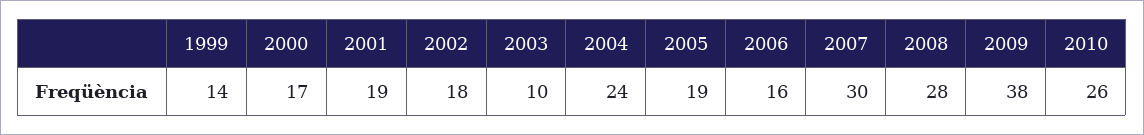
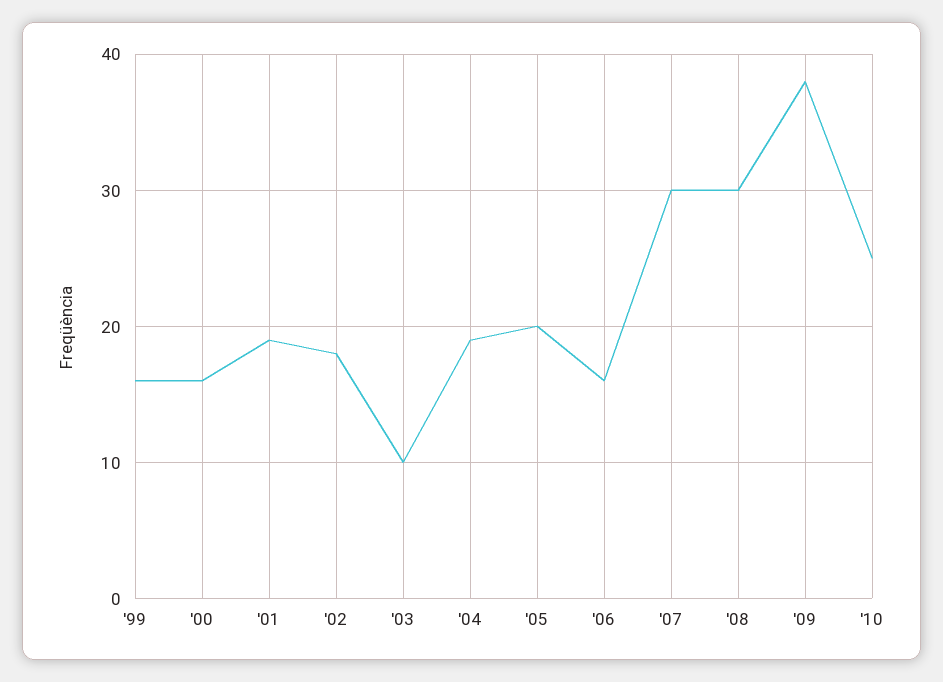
  {
-   "1999": 14,
+   "1999": 16,
-   "2000": 17,
+   "2000": 16,
    "2001": 19,
    "2002": 18,
    "2003": 10,
-   "2004": 24,
+   "2004": 19,
-   "2005": 19,
+   "2005": 20,
    "2006": 16,
    "2007": 30,
-   "2008": 28,
+   "2008": 30,
    "2009": 38,
-   "2010": 26
+   "2010": 25
  }

